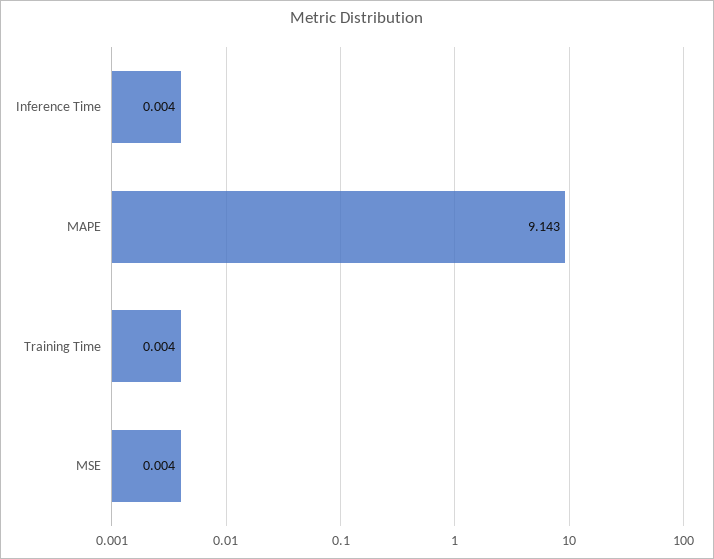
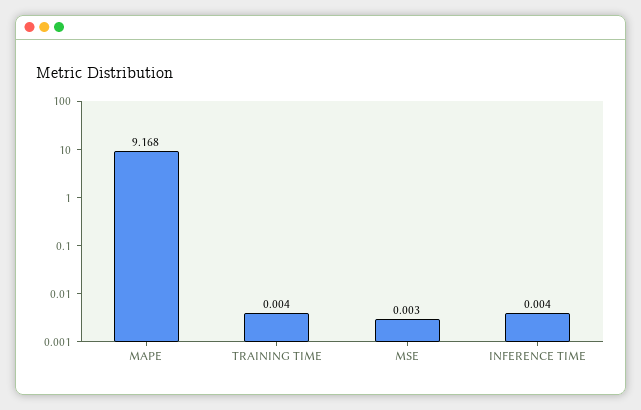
  {
    "Inference Time": 0.004,
-   "MAPE": 9.143,
+   "MAPE": 9.168,
    "Training Time": 0.004,
-   "MSE": 0.004
+   "MSE": 0.003
  }

